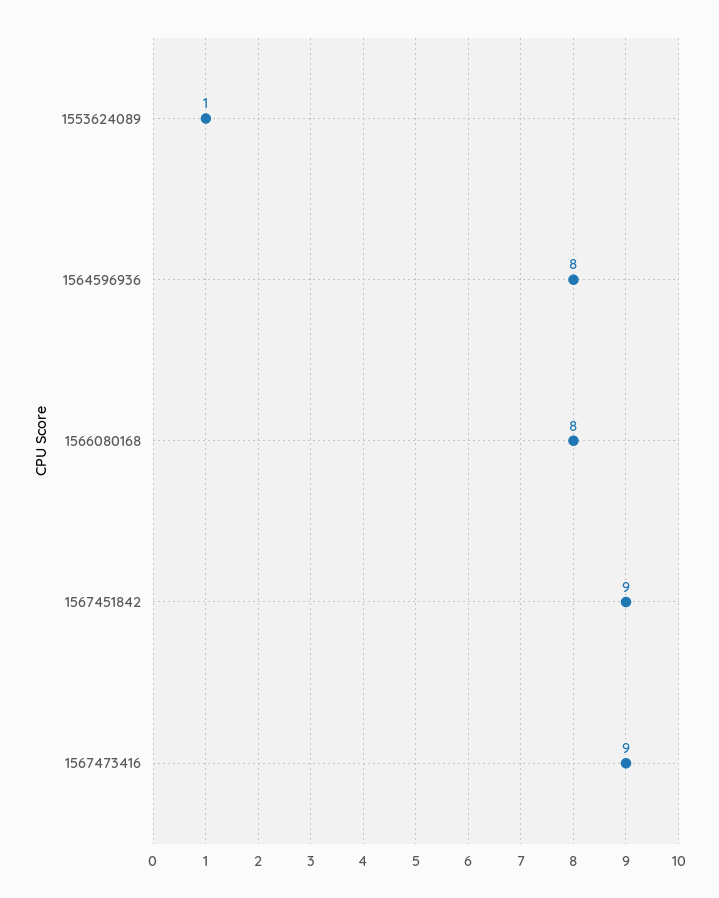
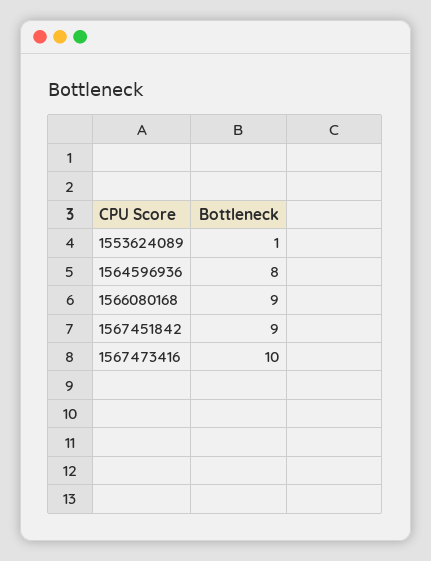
  {
    "1553624089": 1,
    "1564596936": 8,
-   "1566080168": 8,
+   "1566080168": 9,
    "1567451842": 9,
-   "1567473416": 9
+   "1567473416": 10
  }

